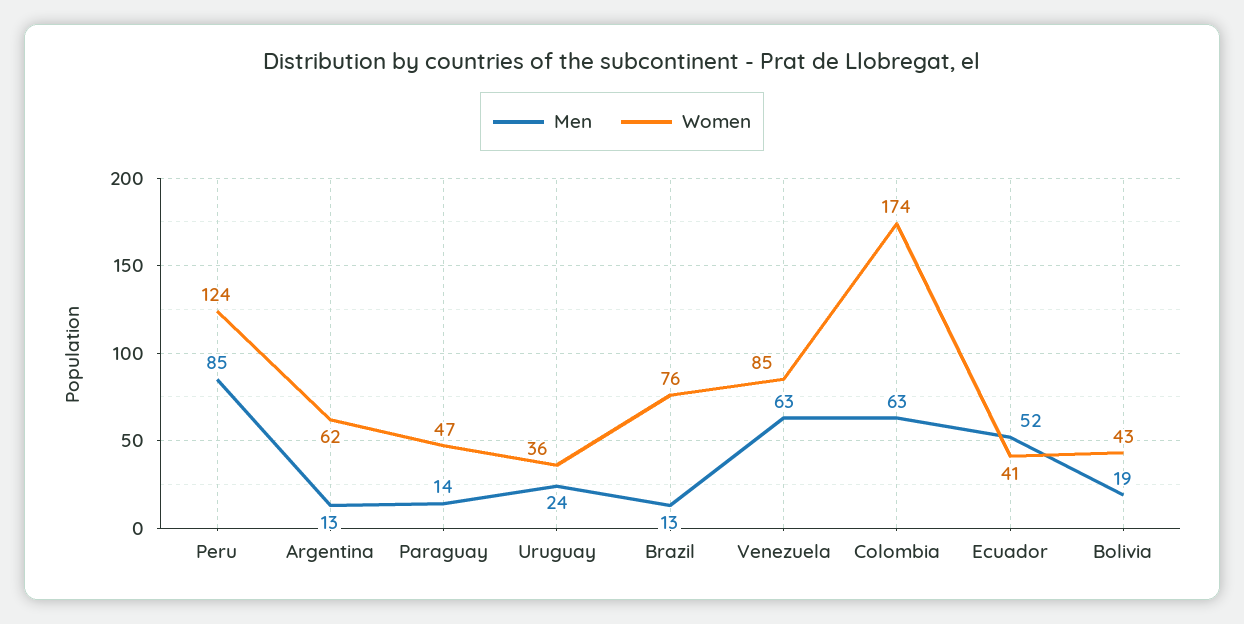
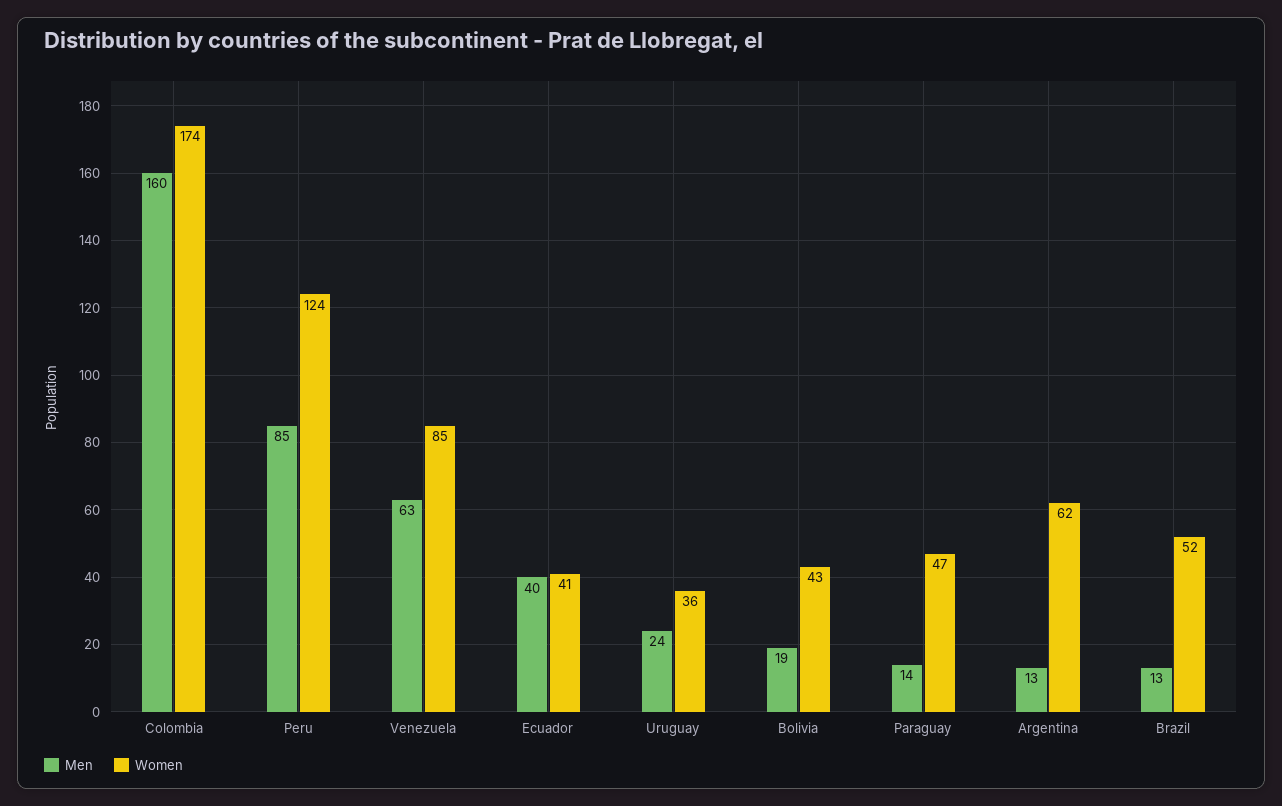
  {
    "Men": {
      "Peru": 85,
      "Argentina": 13,
      "Paraguay": 14,
      "Uruguay": 24,
      "Brazil": 13,
      "Venezuela": 63,
-     "Colombia": 63,
+     "Colombia": 160,
-     "Ecuador": 52,
+     "Ecuador": 40,
      "Bolivia": 19
    },
    "Women": {
      "Peru": 124,
      "Argentina": 62,
      "Paraguay": 47,
      "Uruguay": 36,
-     "Brazil": 76,
+     "Brazil": 52,
      "Venezuela": 85,
      "Colombia": 174,
      "Ecuador": 41,
      "Bolivia": 43
    }
  }

